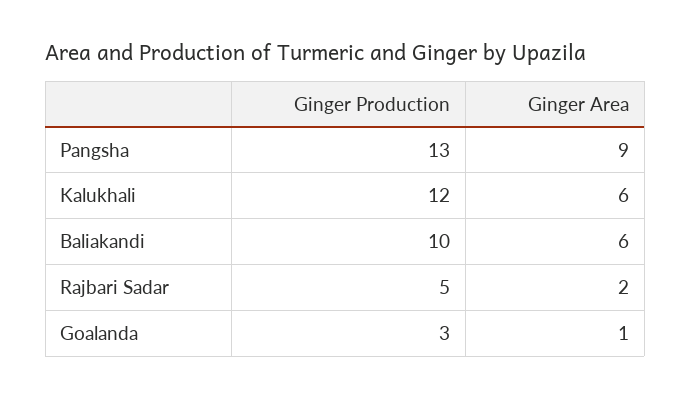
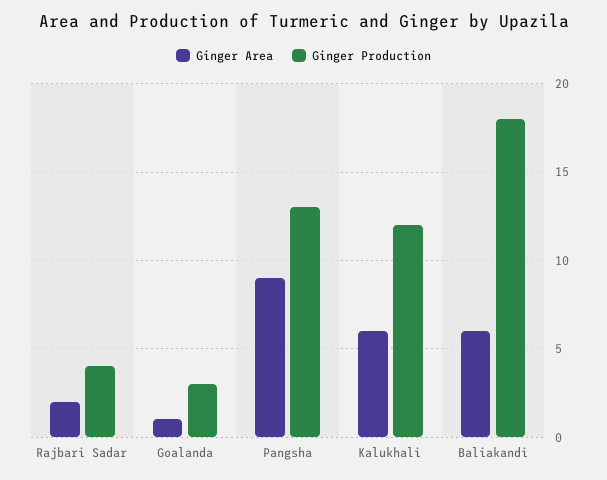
  {
    "Ginger Production": {
      "Pangsha": 13,
      "Kalukhali": 12,
-     "Baliakandi": 10,
+     "Baliakandi": 18,
-     "Rajbari Sadar": 5,
+     "Rajbari Sadar": 4,
      "Goalanda": 3
    },
    "Ginger Area": {
      "Pangsha": 9,
      "Kalukhali": 6,
      "Baliakandi": 6,
      "Rajbari Sadar": 2,
      "Goalanda": 1
    }
  }

